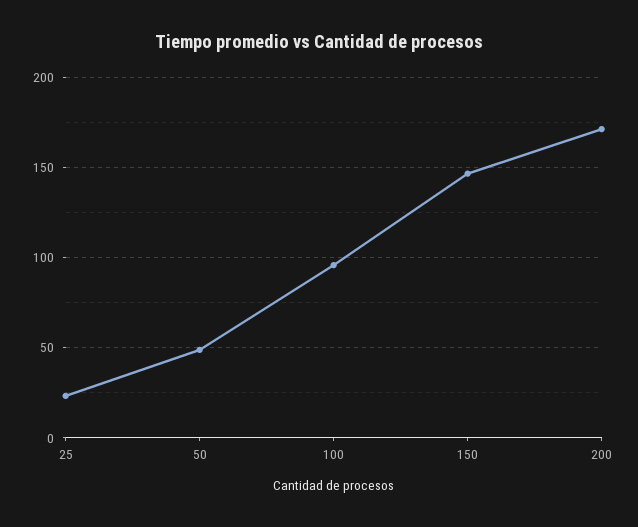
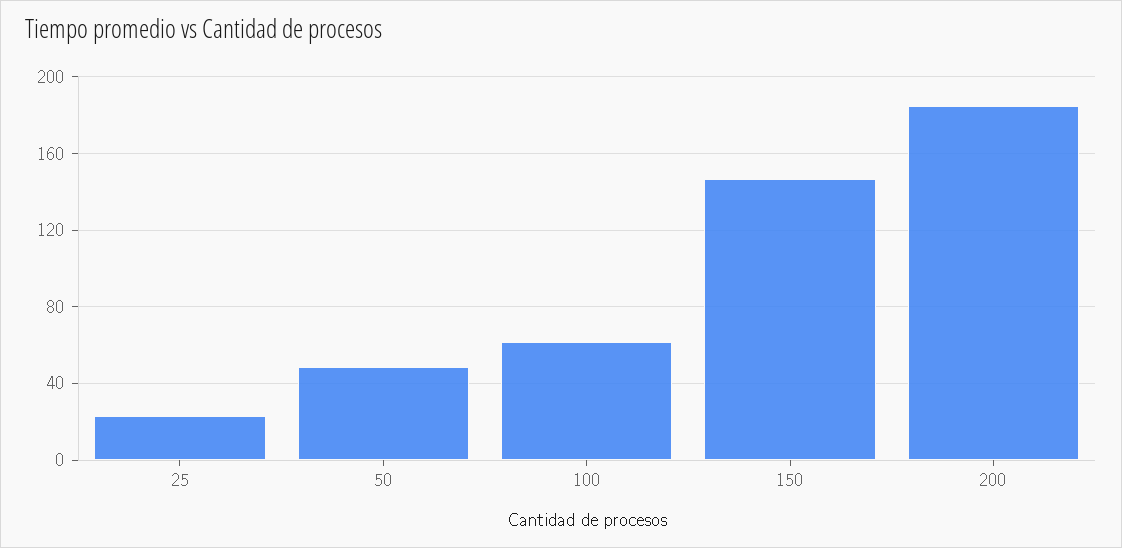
  {
    "25": 25,
    "50": 50,
-   "100": 95,
+   "100": 60,
    "150": 145,
-   "200": 170
+   "200": 185
  }

